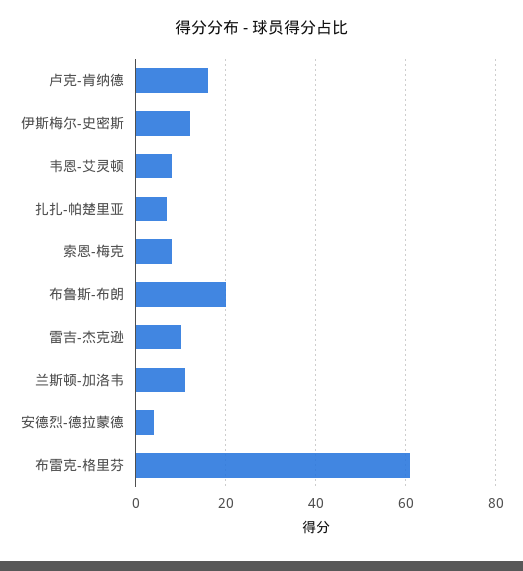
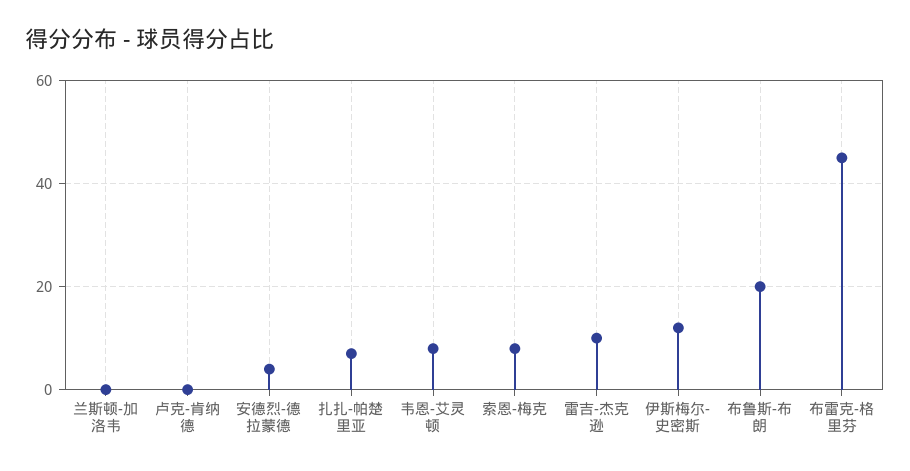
  {
-   "卢克-肯纳德": 15,
+   "卢克-肯纳德": 0,
    "伊斯梅尔-史密斯": 10,
    "韦恩-艾灵顿": 10,
    "扎扎-帕楚里亚": 5,
    "索恩-梅克": 10,
    "布鲁斯-布朗": 20,
    "雷吉-杰克逊": 10,
-   "兰斯顿-加洛韦": 10,
+   "兰斯顿-加洛韦": 0,
    "安德烈-德拉蒙德": 5,
-   "布雷克-格里芬": 60
+   "布雷克-格里芬": 45
  }

